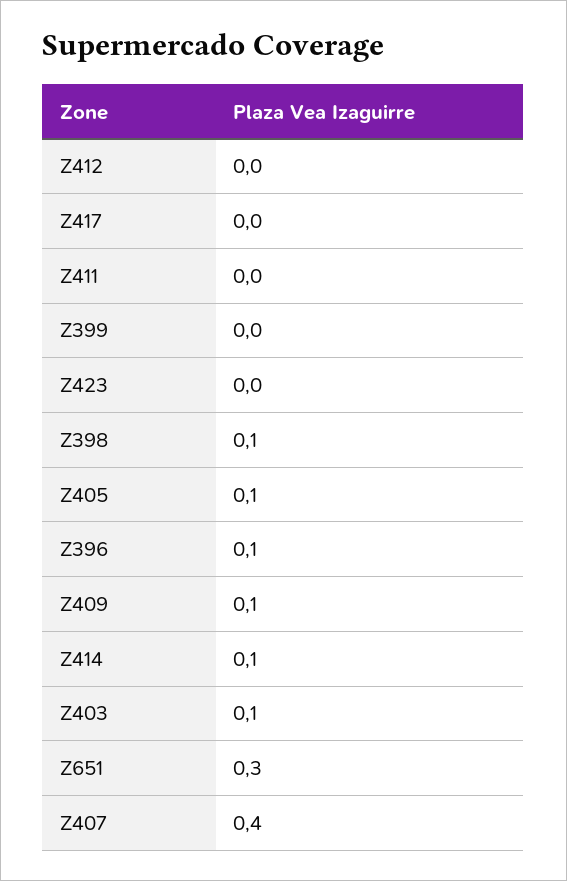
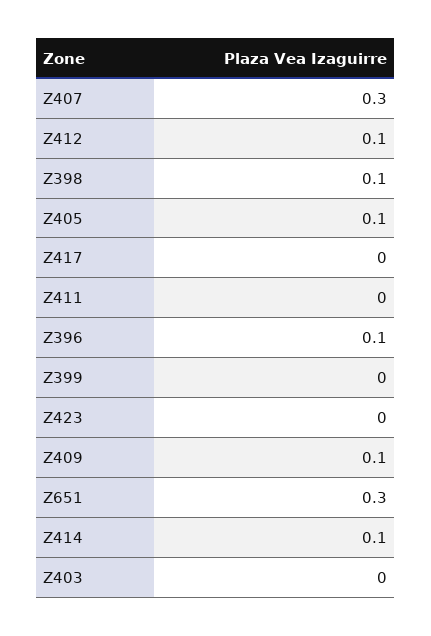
  {
-   "Z412": 0,
+   "Z412": 0.1,
    "Z417": 0,
    "Z411": 0,
    "Z399": 0,
    "Z423": 0,
    "Z398": 0.1,
    "Z405": 0.1,
    "Z396": 0.1,
    "Z409": 0.1,
    "Z414": 0.1,
-   "Z403": 0.1,
+   "Z403": 0,
    "Z651": 0.3,
-   "Z407": 0.4
+   "Z407": 0.3
  }

